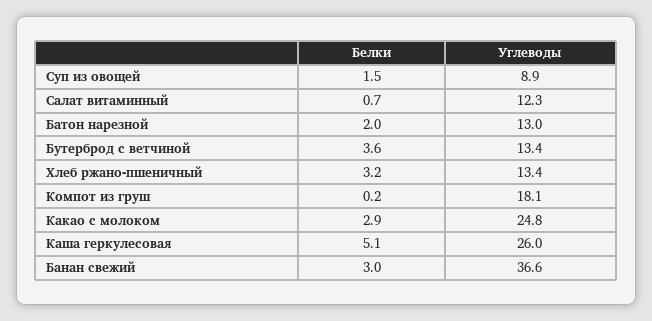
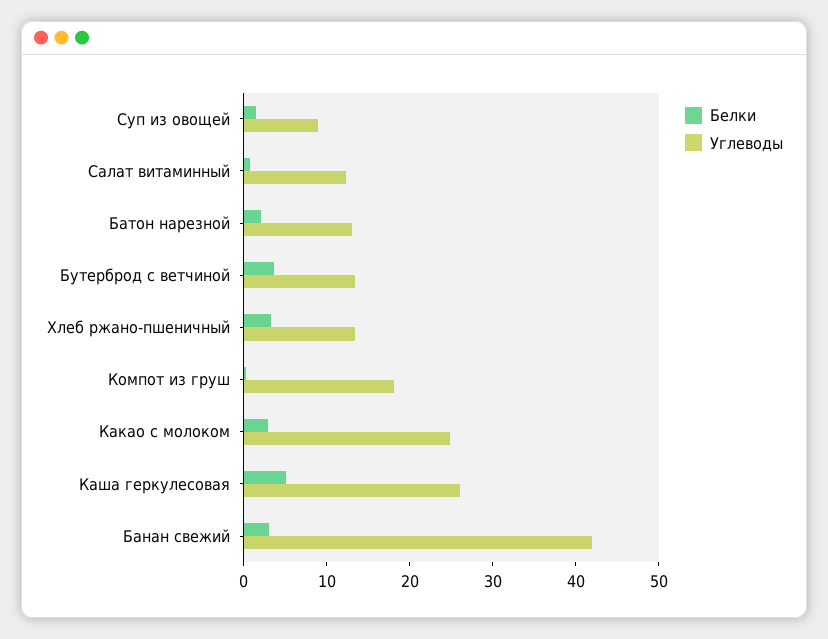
  {
    "Белки": {
      "Суп из овощей": 1.5,
      "Салат витаминный": 0.7,
      "Батон нарезной": 2,
      "Бутерброд с ветчиной": 3.6,
      "Хлеб ржано-пшеничный": 3.2,
      "Компот из груш": 0.2,
      "Какао с молоком": 2.9,
      "Каша геркулесовая": 5.1,
      "Банан свежий": 3
    },
    "Углеводы": {
      "Суп из овощей": 8.9,
      "Салат витаминный": 12.3,
      "Батон нарезной": 13,
      "Бутерброд с ветчиной": 13.4,
      "Хлеб ржано-пшеничный": 13.4,
      "Компот из груш": 18.1,
      "Какао с молоком": 24.8,
      "Каша геркулесовая": 26,
-     "Банан свежий": 36.6
+     "Банан свежий": 42
    }
  }

